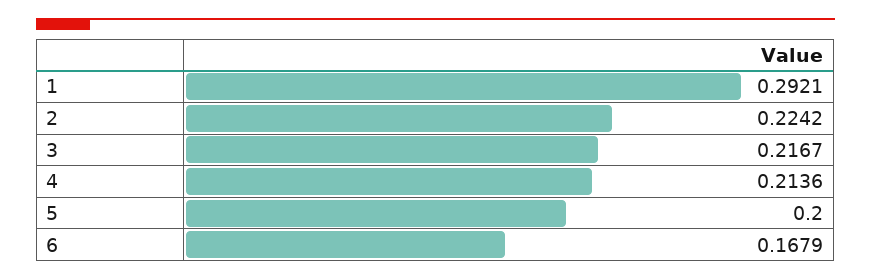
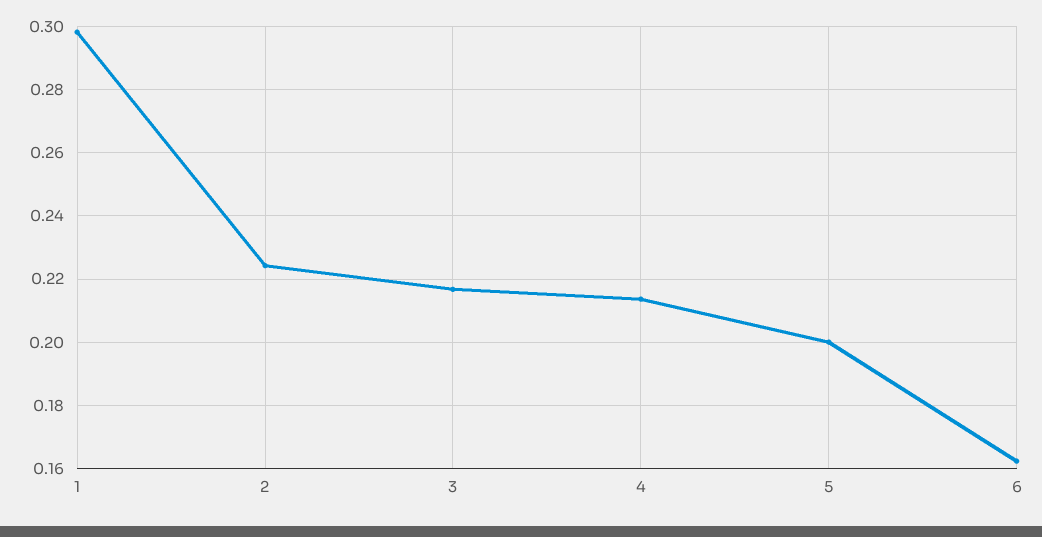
  {
-   "1": 0.2921,
+   "1": 0.298,
    "2": 0.2242,
    "3": 0.2167,
    "4": 0.2136,
    "5": 0.2,
-   "6": 0.1679
+   "6": 0.162
  }

